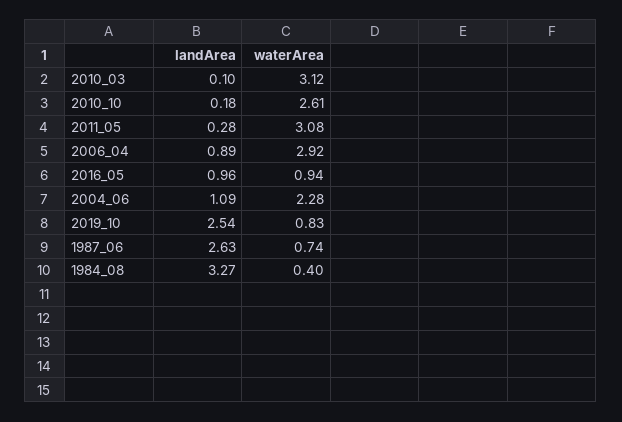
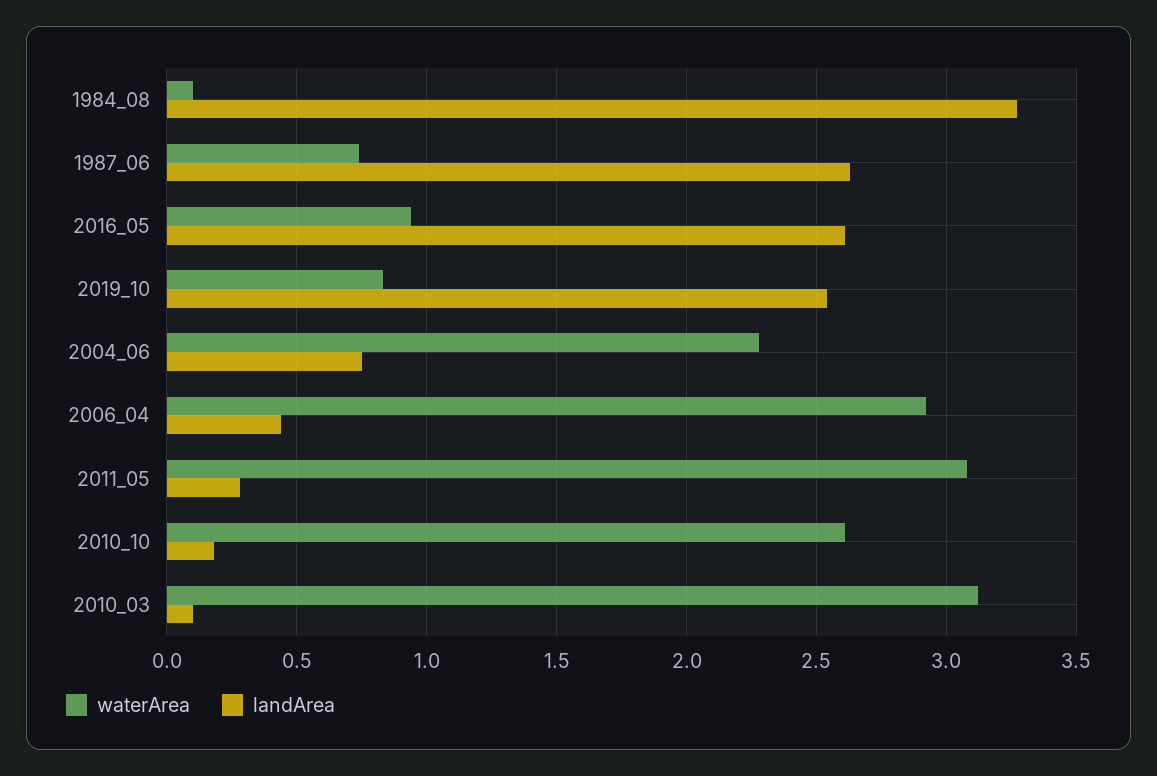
  {
    "landArea": {
      "2010_03": 0.1,
      "2010_10": 0.18,
      "2011_05": 0.28,
-     "2006_04": 0.89,
+     "2006_04": 0.45,
-     "2016_05": 0.96,
+     "2016_05": 2.6,
-     "2004_06": 1.09,
+     "2004_06": 0.75,
      "2019_10": 2.54,
      "1987_06": 2.63,
      "1984_08": 3.27
    },
    "waterArea": {
      "2010_03": 3.12,
      "2010_10": 2.61,
      "2011_05": 3.08,
      "2006_04": 2.92,
      "2016_05": 0.94,
      "2004_06": 2.28,
      "2019_10": 0.83,
      "1987_06": 0.74,
-     "1984_08": 0.4
+     "1984_08": 0.1
    }
  }

